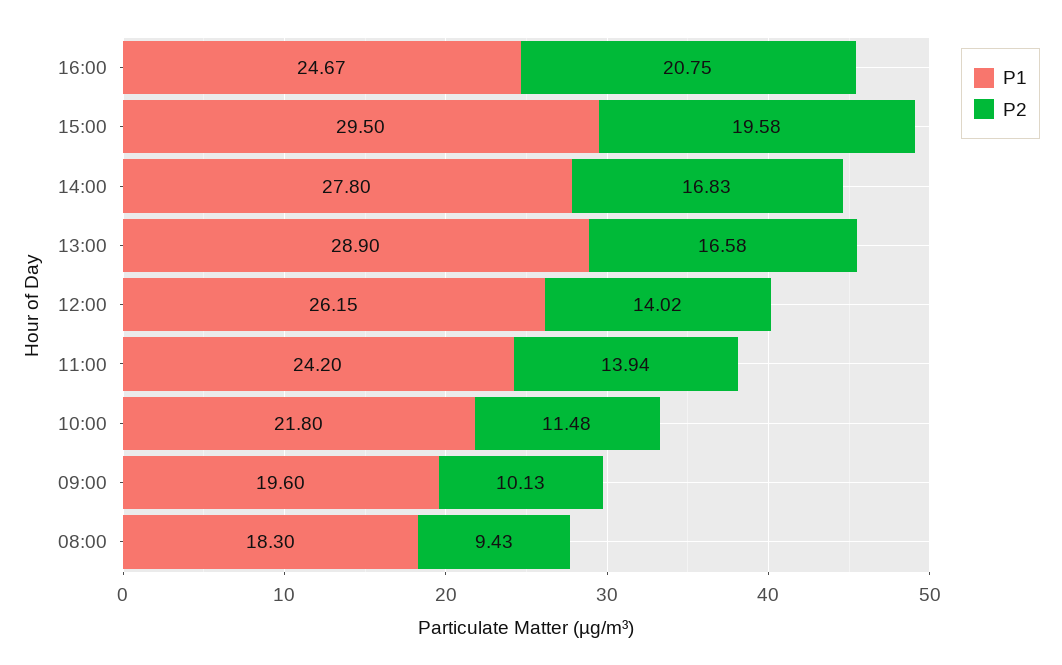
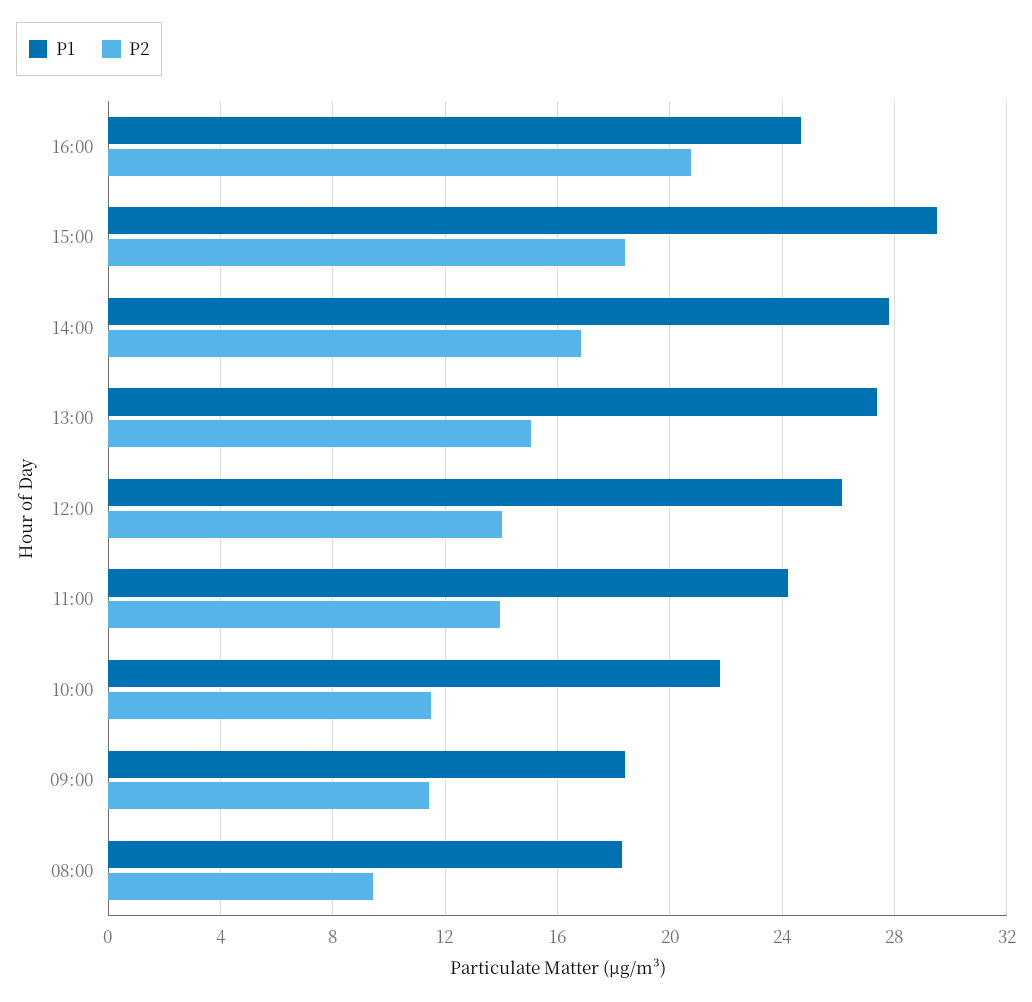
  {
    "P1": {
      "16:00": 24.67,
      "15:00": 29.5,
      "14:00": 27.8,
-     "13:00": 28.9,
+     "13:00": 27.5,
      "12:00": 26.15,
      "11:00": 24.2,
      "10:00": 21.8,
-     "09:00": 19.6,
+     "09:00": 18.5,
      "08:00": 18.3
    },
    "P2": {
      "16:00": 20.75,
-     "15:00": 19.58,
+     "15:00": 18.5,
      "14:00": 16.83,
-     "13:00": 16.58,
+     "13:00": 15,
      "12:00": 14.02,
      "11:00": 13.94,
      "10:00": 11.48,
-     "09:00": 10.13,
+     "09:00": 11.5,
      "08:00": 9.43
    }
  }

